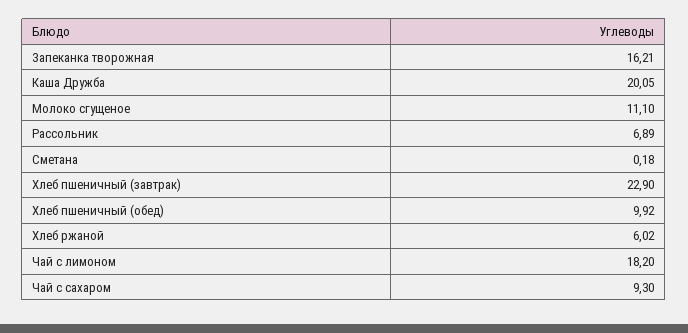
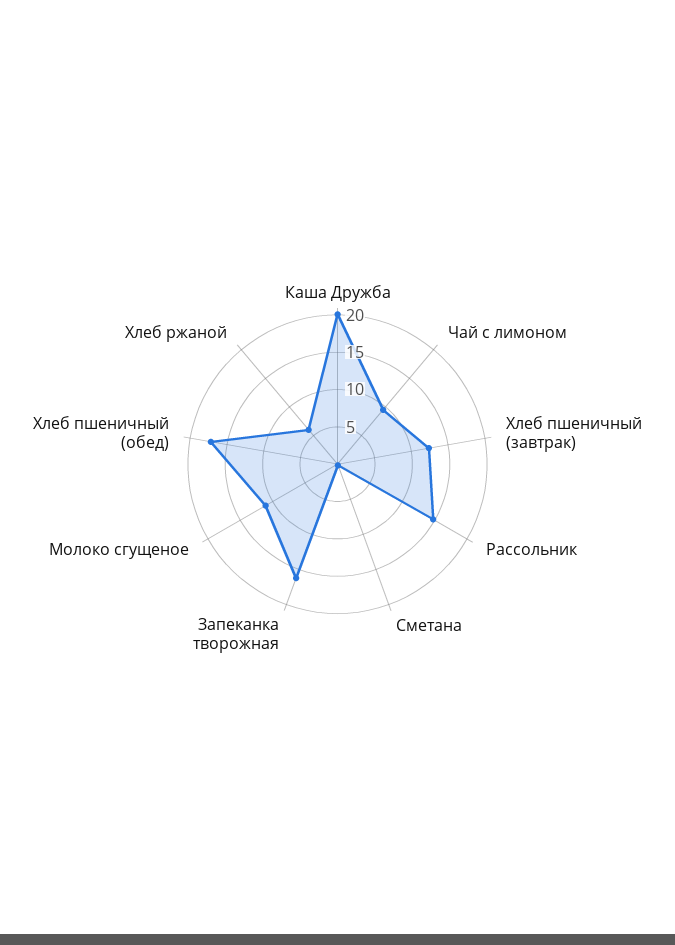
  {
    "Запеканка творожная": 16.21,
    "Каша Дружба": 20.05,
    "Молоко сгущеное": 11.1,
-   "Рассольник": 6.89,
+   "Рассольник": 15,
    "Сметана": 0.18,
-   "Хлеб пшеничный (завтрак)": 22.9,
+   "Хлеб пшеничный (завтрак)": 12.5,
-   "Хлеб пшеничный (обед)": 9.92,
+   "Хлеб пшеничный (обед)": 17.5,
    "Хлеб ржаной": 6.02,
-   "Чай с лимоном": 18.2,
+   "Чай с лимоном": 10
-   "Чай с сахаром": 9.3
  }

